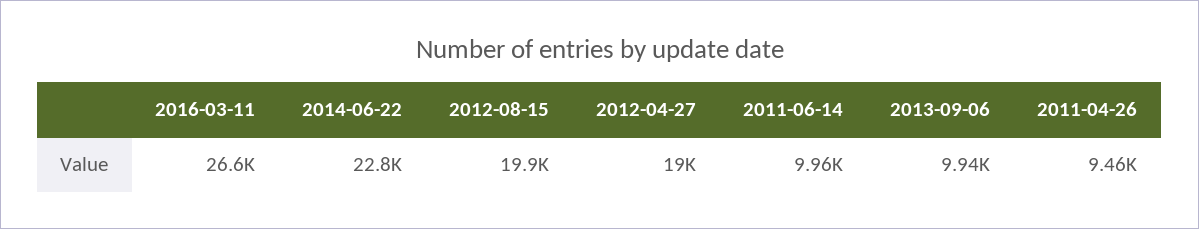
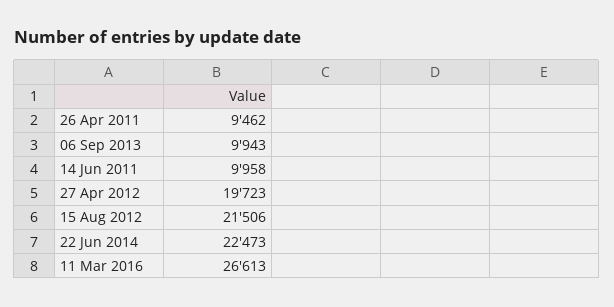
  {
    "2016-03-11": 26613,
-   "2014-06-22": 22800,
+   "2014-06-22": 22473,
-   "2012-08-15": 19900,
+   "2012-08-15": 21506,
-   "2012-04-27": 19000,
+   "2012-04-27": 19723,
    "2011-06-14": 9958,
    "2013-09-06": 9943,
    "2011-04-26": 9462
  }

